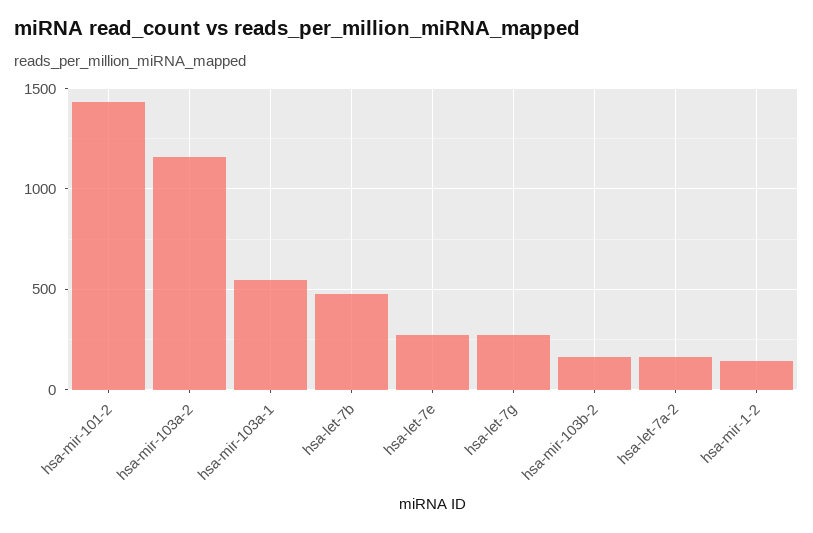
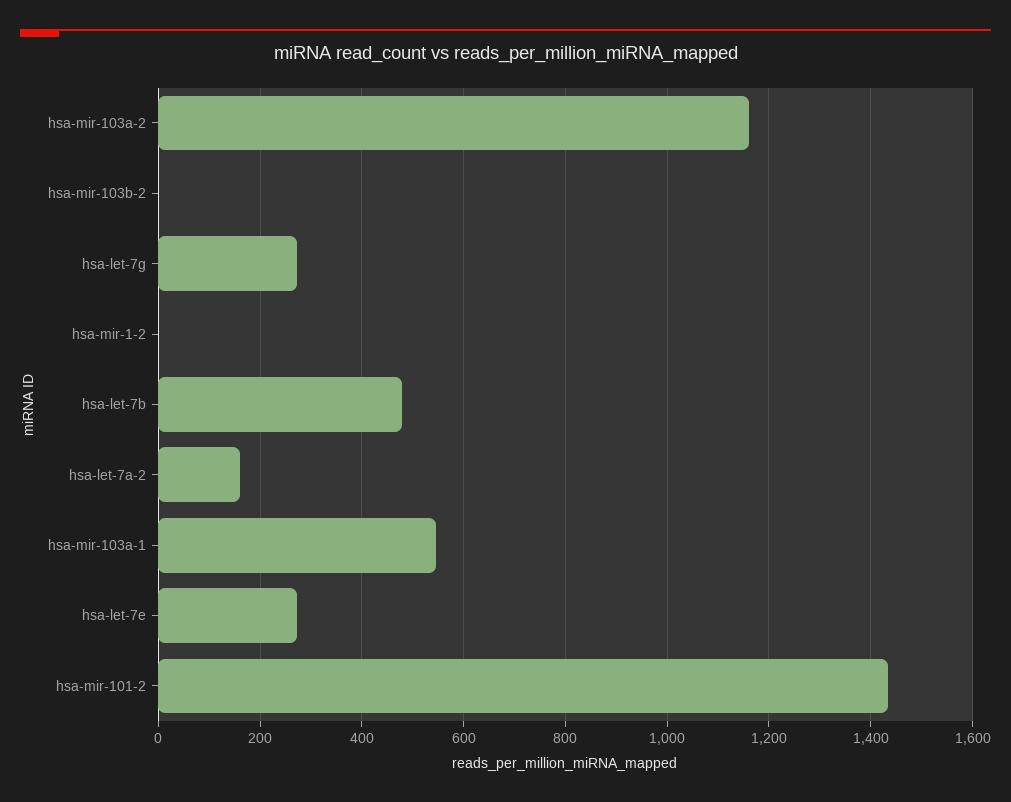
  {
    "hsa-mir-101-2": 1440,
    "hsa-mir-103a-2": 1160,
    "hsa-mir-103a-1": 540,
    "hsa-let-7b": 480,
    "hsa-let-7e": 280,
    "hsa-let-7g": 280,
-   "hsa-mir-103b-2": 150,
+   "hsa-mir-103b-2": 0,
    "hsa-let-7a-2": 160,
-   "hsa-mir-1-2": 150
+   "hsa-mir-1-2": 0
  }

